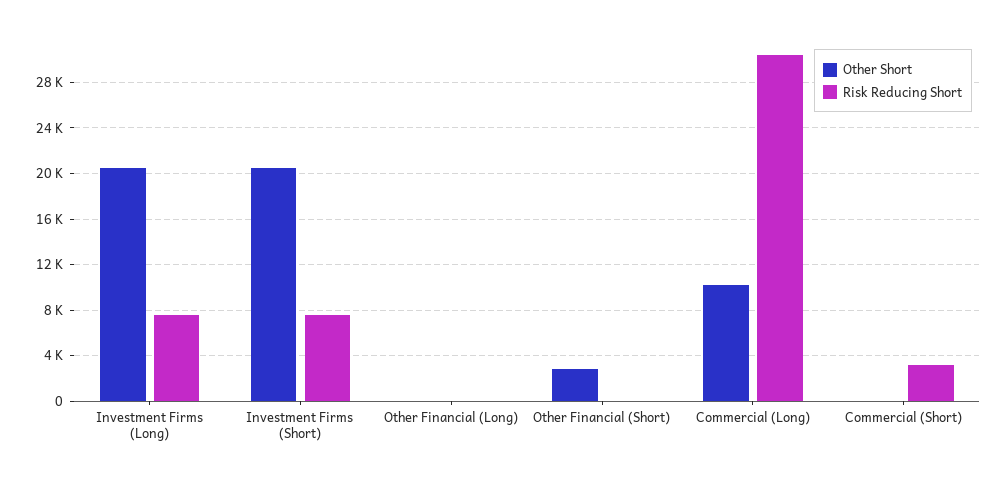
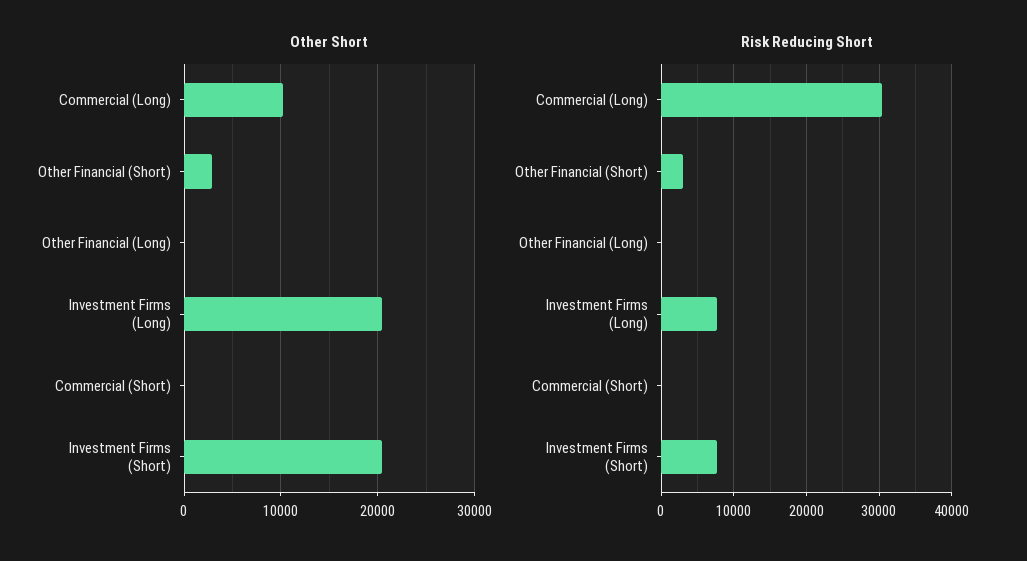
  {
    "Other Short": {
      "Investment Firms (Long)": 20000,
      "Investment Firms (Short)": 20000,
      "Other Financial (Long)": 0,
      "Other Financial (Short)": 3000,
      "Commercial (Long)": 10000,
      "Commercial (Short)": 0
    },
    "Risk Reducing Short": {
      "Investment Firms (Long)": 8000,
      "Investment Firms (Short)": 8000,
      "Other Financial (Long)": 0,
-     "Other Financial (Short)": 0,
+     "Other Financial (Short)": 3000,
      "Commercial (Long)": 30000,
-     "Commercial (Short)": 3000
+     "Commercial (Short)": 0
    }
  }

